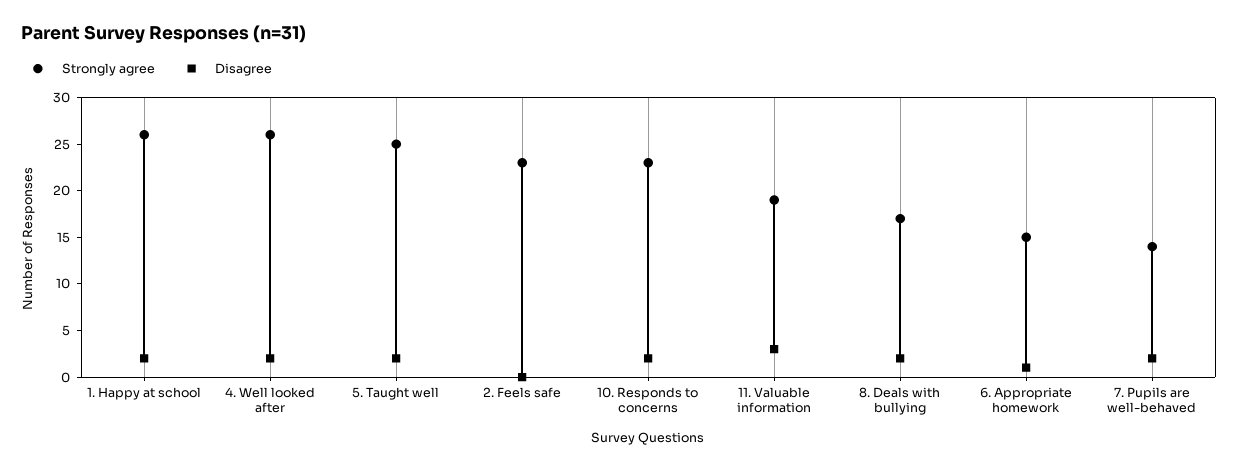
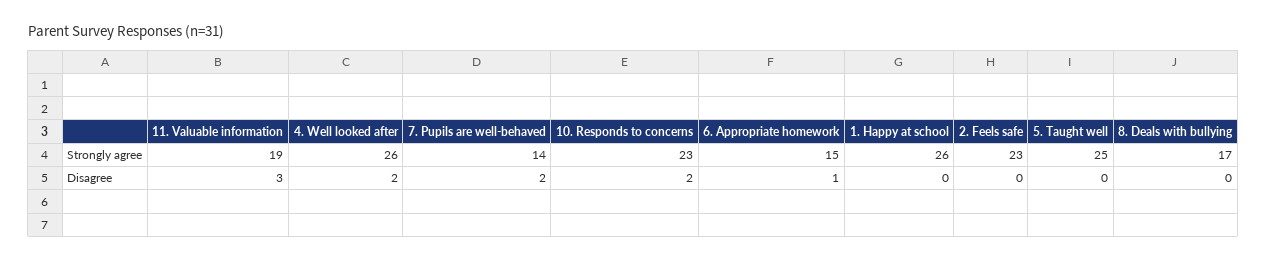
  {
    "Strongly agree": {
      "1. Happy at school": 26,
      "4. Well looked after": 26,
      "5. Taught well": 25,
      "2. Feels safe": 23,
      "10. Responds to concerns": 23,
      "11. Valuable information": 19,
      "8. Deals with bullying": 17,
      "6. Appropriate homework": 15,
      "7. Pupils are well-behaved": 14
    },
    "Disagree": {
-     "1. Happy at school": 2,
+     "1. Happy at school": 0,
      "4. Well looked after": 2,
-     "5. Taught well": 2,
+     "5. Taught well": 0,
      "2. Feels safe": 0,
      "10. Responds to concerns": 2,
      "11. Valuable information": 3,
-     "8. Deals with bullying": 2,
+     "8. Deals with bullying": 0,
      "6. Appropriate homework": 1,
      "7. Pupils are well-behaved": 2
    }
  }

